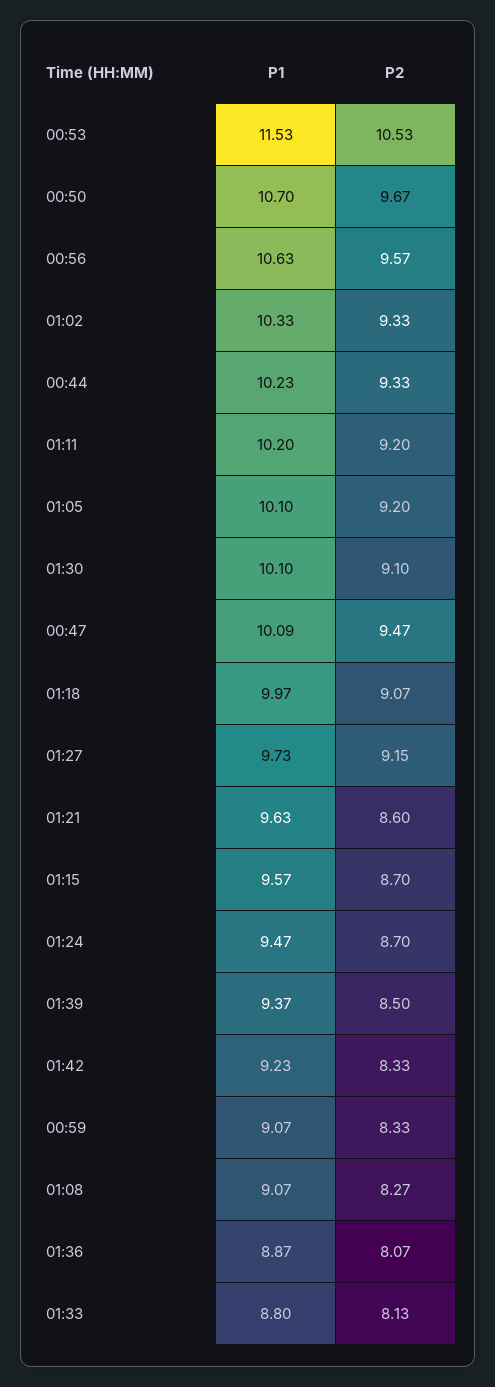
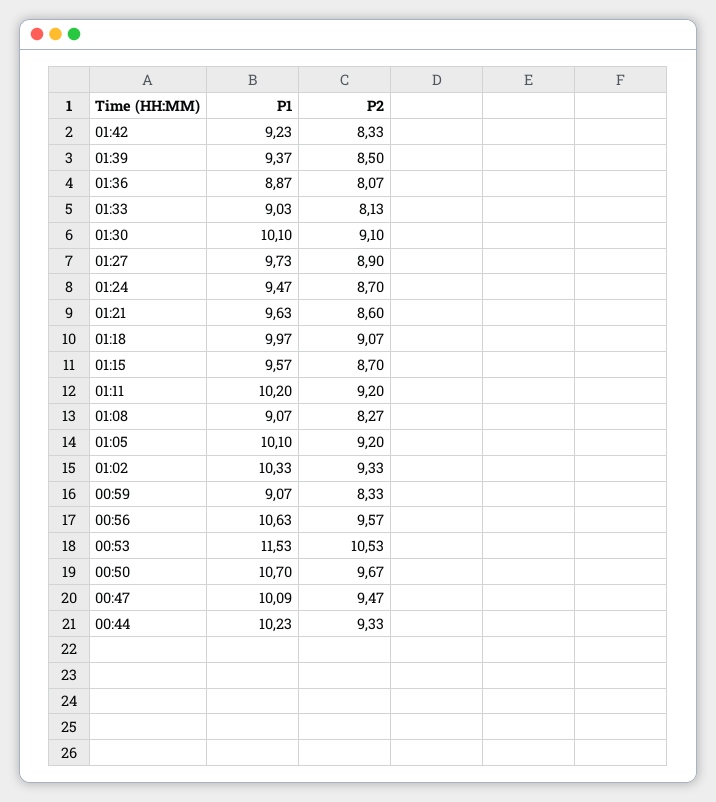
  {
    "P1": {
      "00:53": 11.53,
      "00:50": 10.7,
      "00:56": 10.63,
      "01:02": 10.33,
      "00:44": 10.23,
      "01:11": 10.2,
      "01:05": 10.1,
      "01:30": 10.1,
      "00:47": 10.09,
      "01:18": 9.97,
      "01:27": 9.73,
      "01:21": 9.63,
      "01:15": 9.57,
      "01:24": 9.47,
      "01:39": 9.37,
      "01:42": 9.23,
      "00:59": 9.07,
      "01:08": 9.07,
      "01:36": 8.87,
-     "01:33": 8.8
+     "01:33": 9.03
    },
    "P2": {
      "00:53": 10.53,
      "00:50": 9.67,
      "00:56": 9.57,
      "01:02": 9.33,
      "00:44": 9.33,
      "01:11": 9.2,
      "01:05": 9.2,
      "01:30": 9.1,
      "00:47": 9.47,
      "01:18": 9.07,
-     "01:27": 9.15,
+     "01:27": 8.9,
      "01:21": 8.6,
      "01:15": 8.7,
      "01:24": 8.7,
      "01:39": 8.5,
      "01:42": 8.33,
      "00:59": 8.33,
      "01:08": 8.27,
      "01:36": 8.07,
      "01:33": 8.13
    }
  }

